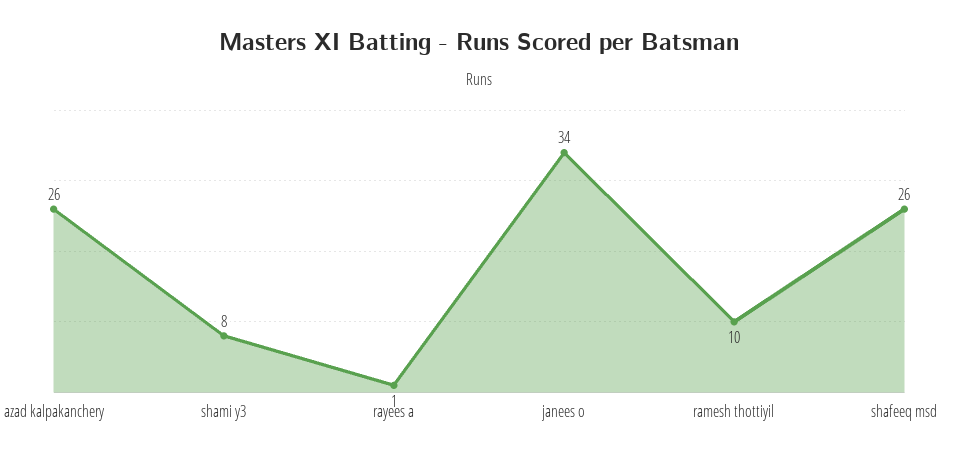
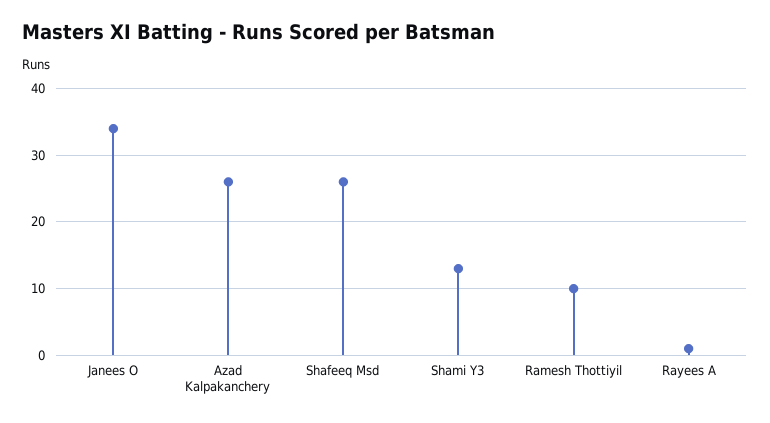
  {
    "azad kalpakanchery": 26,
-   "shami y3": 8,
+   "shami y3": 13,
    "rayees a": 1,
    "janees o": 34,
    "ramesh thottiyil": 10,
    "shafeeq msd": 26
  }

